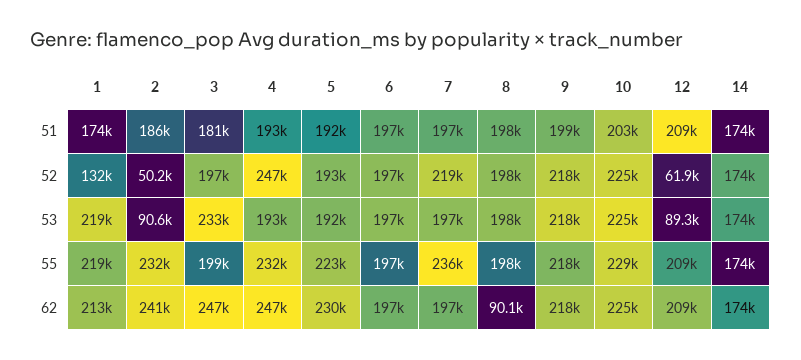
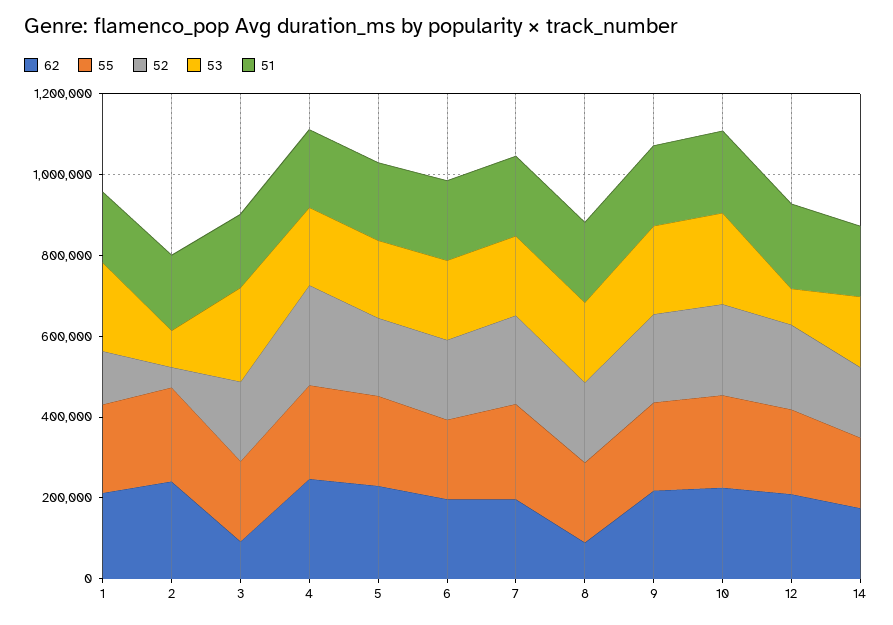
  {
    "51": {
      "1": 174000,
      "2": 186000,
      "3": 181000,
      "4": 193000,
      "5": 192000,
      "6": 197000,
      "7": 197000,
      "8": 198000,
      "9": 199000,
      "10": 203000,
      "12": 209000,
      "14": 174000
    },
    "52": {
      "1": 132000,
      "2": 50200,
      "3": 197000,
      "4": 247000,
      "5": 193000,
      "6": 197000,
      "7": 219000,
      "8": 198000,
      "9": 218000,
      "10": 225000,
-     "12": 61900,
+     "12": 200000,
      "14": 174000
    },
    "53": {
      "1": 219000,
      "2": 90600,
      "3": 233000,
      "4": 193000,
      "5": 192000,
      "6": 197000,
      "7": 197000,
      "8": 198000,
      "9": 218000,
      "10": 225000,
      "12": 89300,
      "14": 174000
    },
    "55": {
      "1": 219000,
      "2": 232000,
      "3": 199000,
      "4": 232000,
      "5": 223000,
      "6": 197000,
      "7": 236000,
      "8": 198000,
      "9": 218000,
      "10": 229000,
      "12": 209000,
      "14": 174000
    },
    "62": {
      "1": 213000,
      "2": 241000,
-     "3": 247000,
+     "3": 100000,
      "4": 247000,
      "5": 230000,
      "6": 197000,
      "7": 197000,
      "8": 90100,
      "9": 218000,
      "10": 225000,
      "12": 209000,
      "14": 174000
    }
  }

